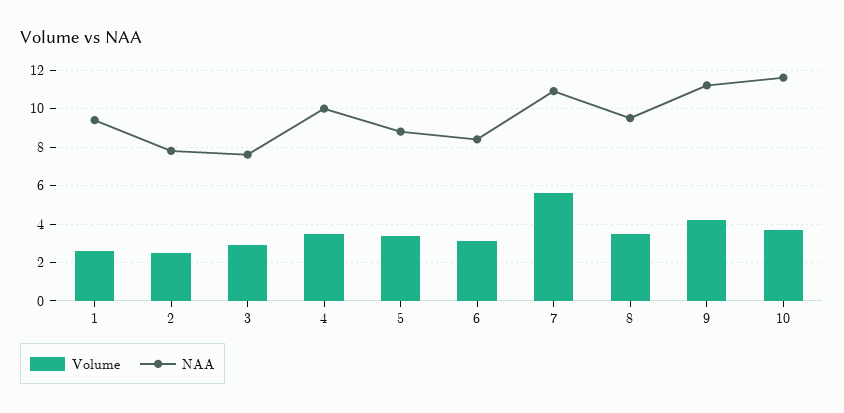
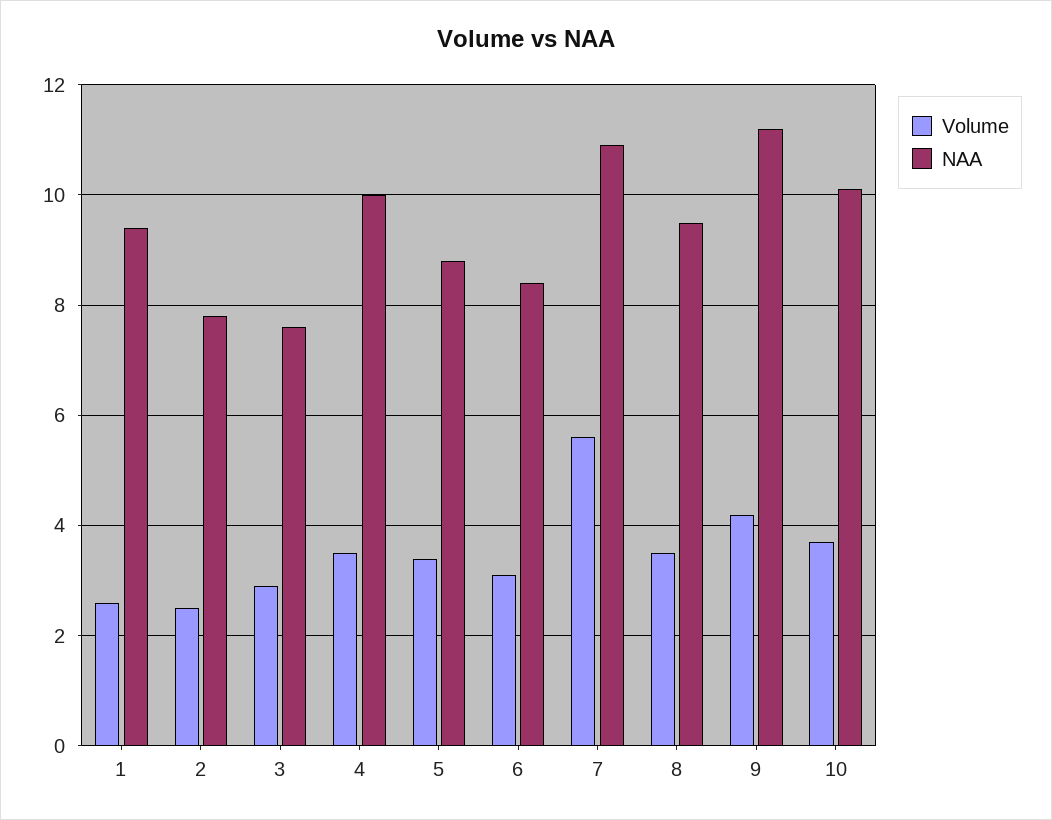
  {
    "Volume": {
      "1": 2.5,
      "2": 2.5,
      "3": 3,
      "4": 3.5,
      "5": 3.5,
      "6": 3,
      "7": 5.5,
      "8": 3.5,
      "9": 4,
      "10": 3.5
    },
    "NAA": {
      "1": 9.5,
      "2": 8,
      "3": 7.5,
      "4": 10,
      "5": 9,
      "6": 8.5,
      "7": 11,
      "8": 9.5,
      "9": 11,
-     "10": 11.5
+     "10": 10
    }
  }

